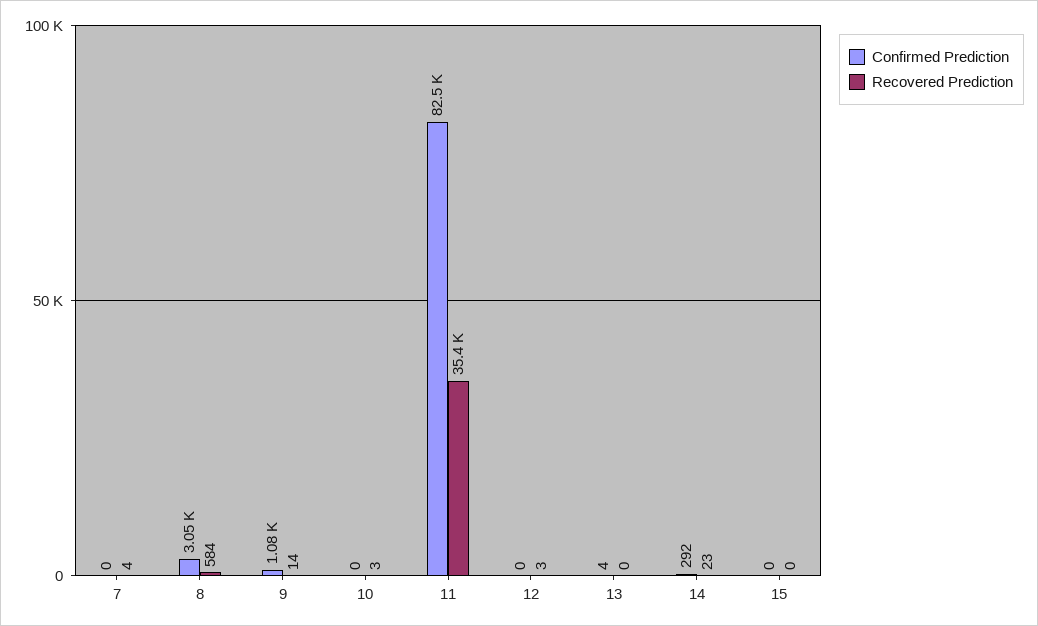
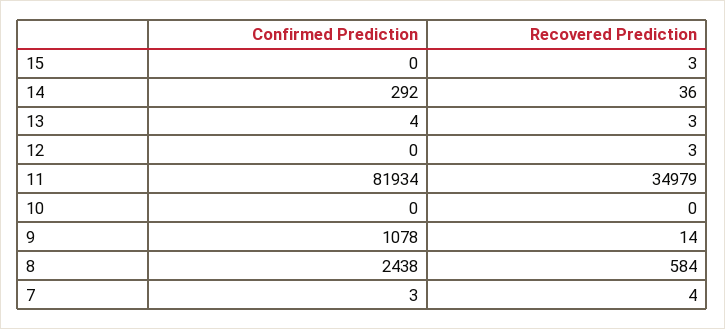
  {
    "Confirmed Prediction": {
-     "7": 0,
+     "7": 3,
-     "8": 3050,
+     "8": 2438,
      "9": 1078,
      "10": 0,
-     "11": 82500,
+     "11": 81934,
      "12": 0,
      "13": 4,
      "14": 292,
      "15": 0
    },
    "Recovered Prediction": {
      "7": 4,
      "8": 584,
      "9": 14,
-     "10": 3,
+     "10": 0,
-     "11": 35400,
+     "11": 34979,
      "12": 3,
-     "13": 0,
+     "13": 3,
-     "14": 23,
+     "14": 36,
-     "15": 0
+     "15": 3
    }
  }

